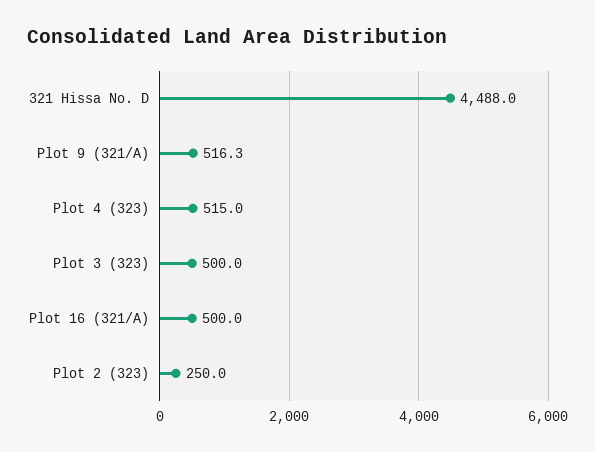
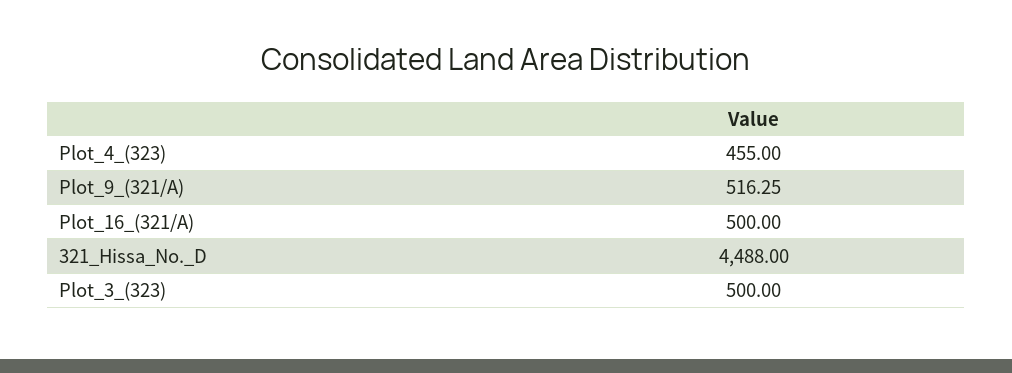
  {
    "321 Hissa No. D": 4488,
    "Plot 9 (321/A)": 516.25,
-   "Plot 4 (323)": 515,
+   "Plot 4 (323)": 455,
    "Plot 3 (323)": 500,
-   "Plot 16 (321/A)": 500,
+   "Plot 16 (321/A)": 500
-   "Plot 2 (323)": 250
  }

